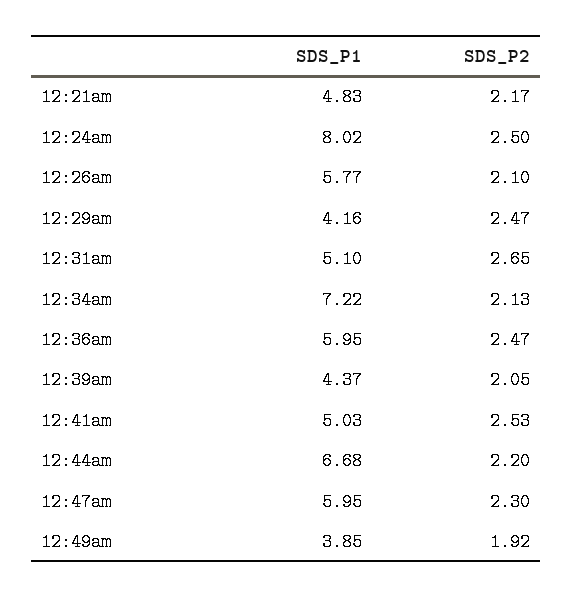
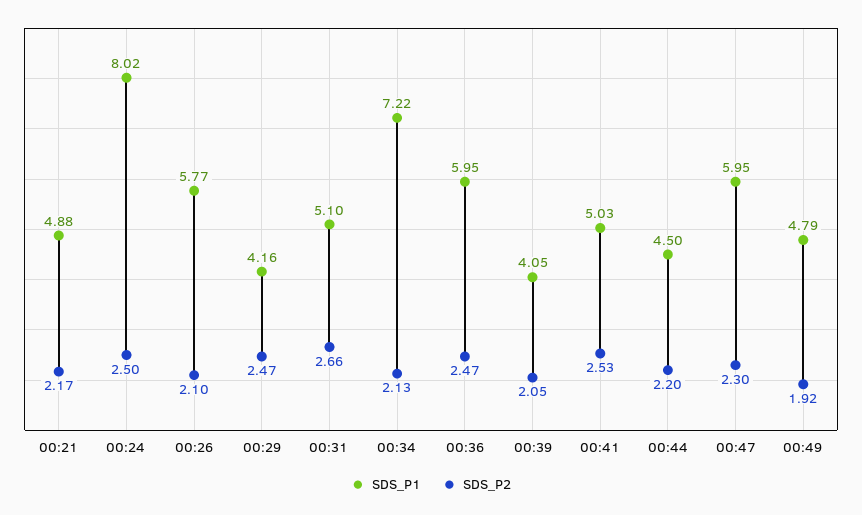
  {
    "SDS_P1": {
-     "12:21am": 4.83,
+     "12:21am": 4.88,
      "12:24am": 8.02,
      "12:26am": 5.77,
      "12:29am": 4.16,
      "12:31am": 5.1,
      "12:34am": 7.22,
      "12:36am": 5.95,
-     "12:39am": 4.37,
+     "12:39am": 4.05,
      "12:41am": 5.03,
-     "12:44am": 6.68,
+     "12:44am": 4.5,
      "12:47am": 5.95,
-     "12:49am": 3.85
+     "12:49am": 4.79
    },
    "SDS_P2": {
      "12:21am": 2.17,
      "12:24am": 2.5,
      "12:26am": 2.1,
      "12:29am": 2.47,
-     "12:31am": 2.65,
+     "12:31am": 2.66,
      "12:34am": 2.13,
      "12:36am": 2.47,
      "12:39am": 2.05,
      "12:41am": 2.53,
      "12:44am": 2.2,
      "12:47am": 2.3,
      "12:49am": 1.92
    }
  }

